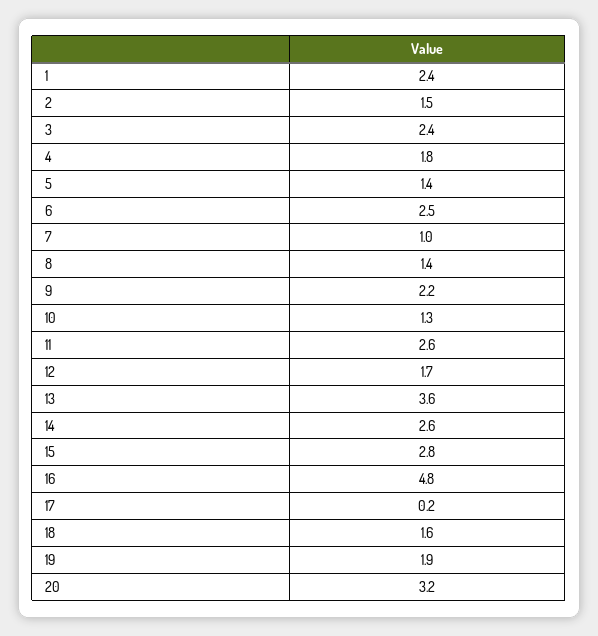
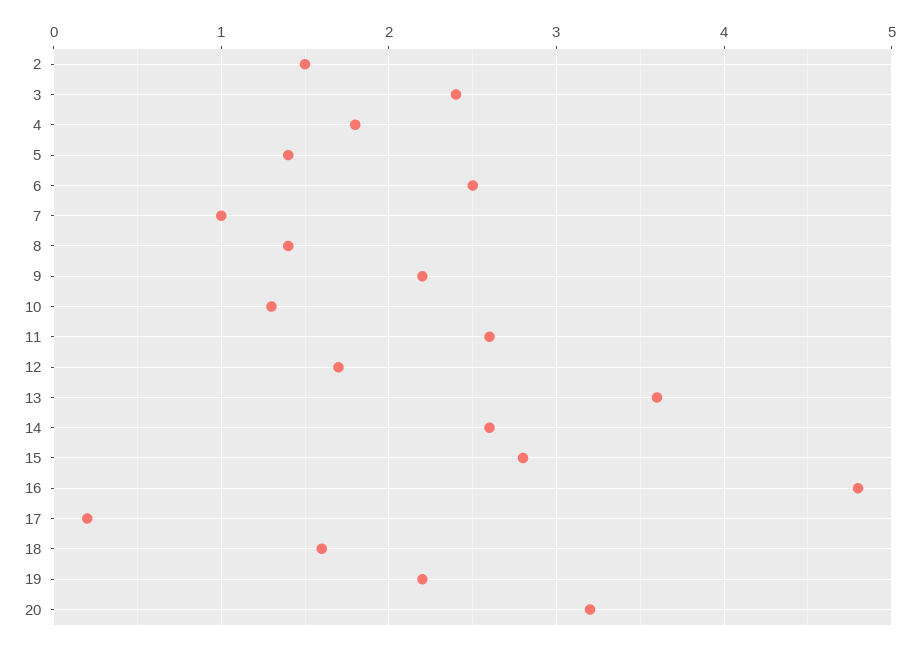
  {
-   "1": 2.4,
    "2": 1.5,
    "3": 2.4,
    "4": 1.8,
    "5": 1.4,
    "6": 2.5,
    "7": 1,
    "8": 1.4,
    "9": 2.2,
    "10": 1.3,
    "11": 2.6,
    "12": 1.7,
    "13": 3.6,
    "14": 2.6,
    "15": 2.8,
    "16": 4.8,
    "17": 0.2,
    "18": 1.6,
-   "19": 1.9,
+   "19": 2.2,
    "20": 3.2
  }

